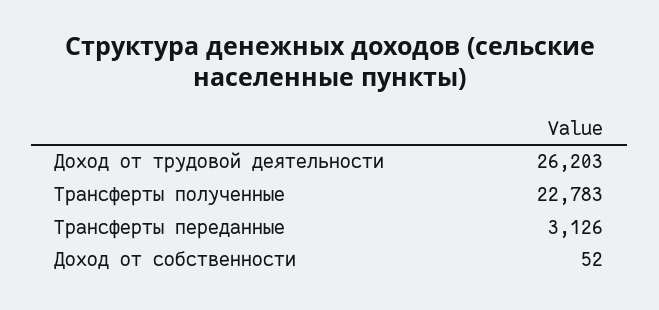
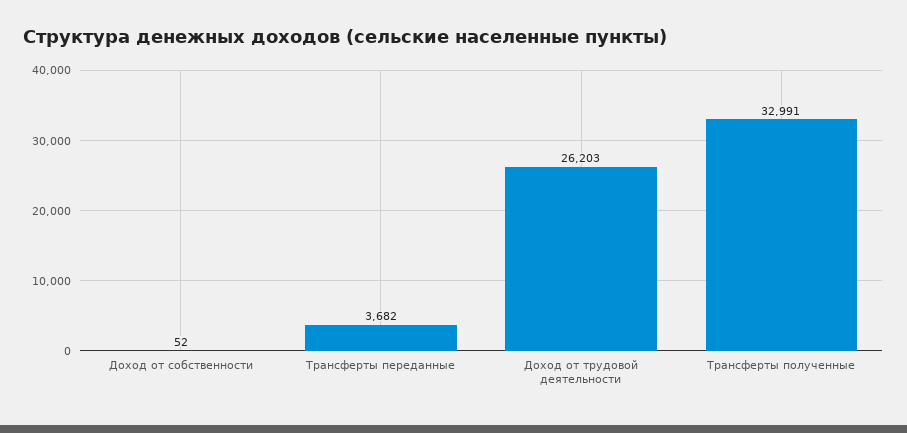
  {
    "Доход от трудовой деятельности": 26203,
-   "Трансферты полученные": 22783,
+   "Трансферты полученные": 32991,
-   "Трансферты переданные": 3126,
+   "Трансферты переданные": 3682,
    "Доход от собственности": 52
  }

